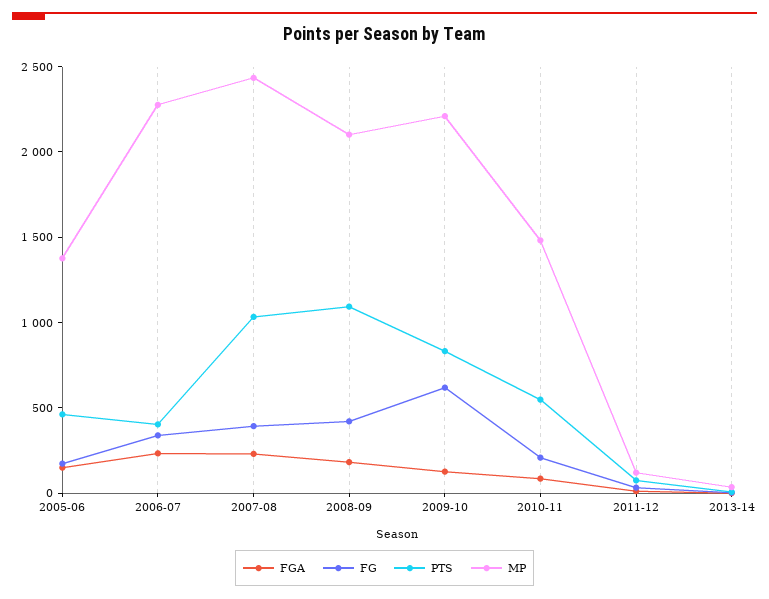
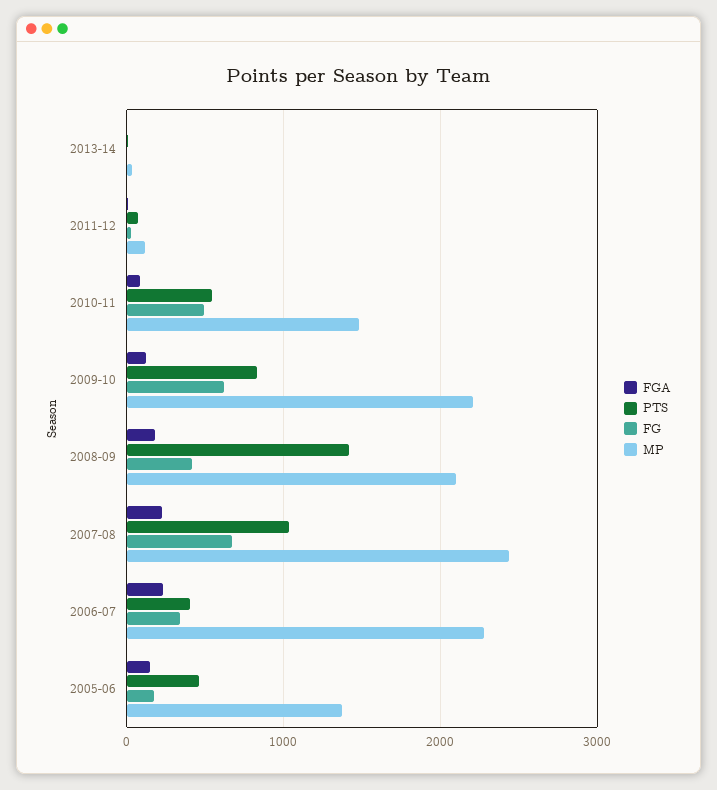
  {
    "FGA": {
      "2005-06": 100,
      "2006-07": 200,
      "2007-08": 200,
      "2008-09": 200,
      "2009-10": 100,
      "2010-11": 100,
      "2011-12": 0,
      "2013-14": 0
    },
    "FG": {
      "2005-06": 200,
      "2006-07": 300,
-     "2007-08": 400,
+     "2007-08": 700,
      "2008-09": 400,
      "2009-10": 600,
-     "2010-11": 200,
+     "2010-11": 500,
      "2011-12": 0,
      "2013-14": 0
    },
    "PTS": {
      "2005-06": 500,
      "2006-07": 400,
      "2007-08": 1000,
-     "2008-09": 1100,
+     "2008-09": 1400,
      "2009-10": 800,
      "2010-11": 500,
      "2011-12": 100,
      "2013-14": 0
    },
    "MP": {
      "2005-06": 1400,
      "2006-07": 2300,
      "2007-08": 2400,
      "2008-09": 2100,
      "2009-10": 2200,
      "2010-11": 1500,
      "2011-12": 100,
      "2013-14": 0
    }
  }

